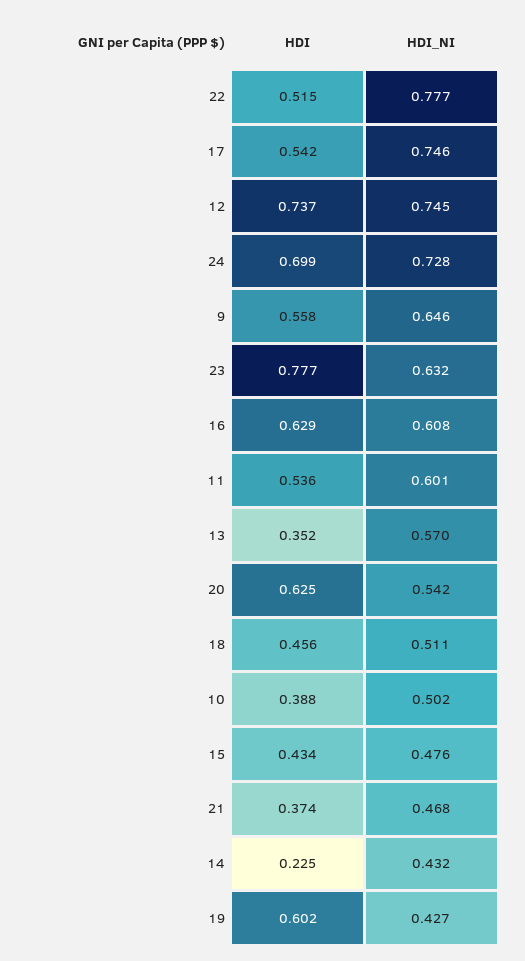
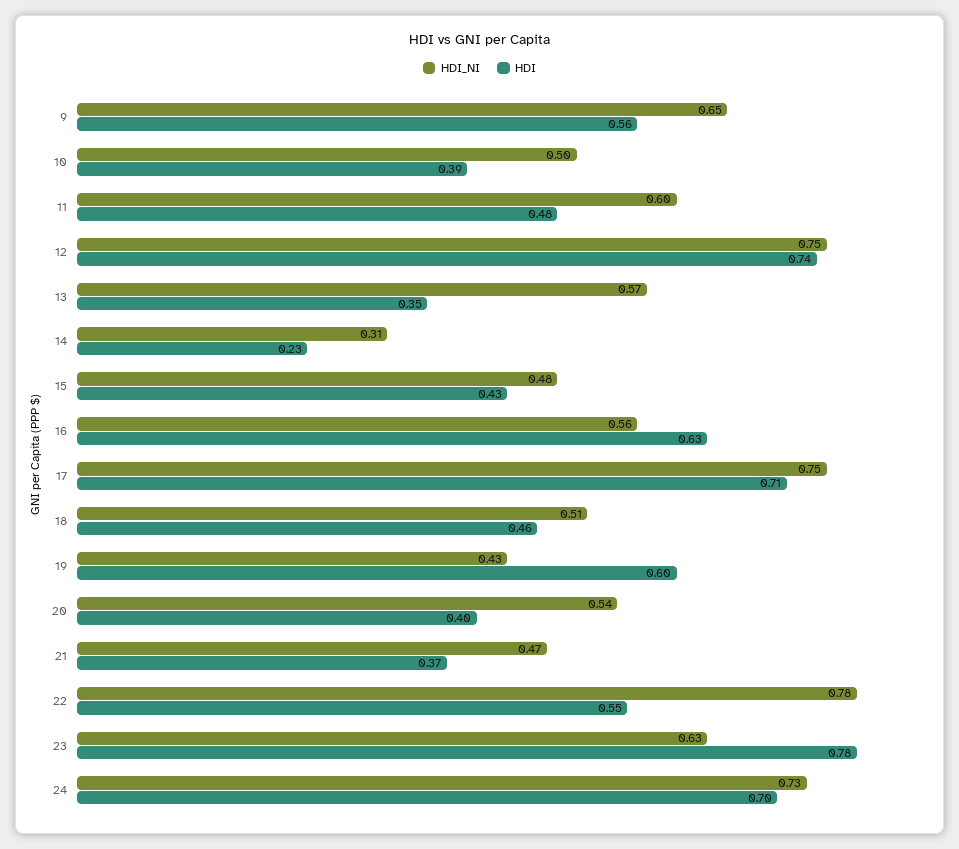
  {
    "HDI": {
-     "22": 0.515,
+     "22": 0.55,
-     "17": 0.542,
+     "17": 0.71,
      "12": 0.737,
      "24": 0.699,
      "9": 0.558,
      "23": 0.777,
      "16": 0.629,
-     "11": 0.536,
+     "11": 0.48,
      "13": 0.352,
-     "20": 0.625,
+     "20": 0.4,
      "18": 0.456,
      "10": 0.388,
      "15": 0.434,
      "21": 0.374,
      "14": 0.225,
      "19": 0.602
    },
    "HDI_NI": {
      "22": 0.777,
      "17": 0.746,
      "12": 0.745,
      "24": 0.728,
      "9": 0.646,
      "23": 0.632,
-     "16": 0.608,
+     "16": 0.56,
      "11": 0.601,
      "13": 0.57,
      "20": 0.542,
      "18": 0.511,
      "10": 0.502,
      "15": 0.476,
      "21": 0.468,
-     "14": 0.432,
+     "14": 0.31,
      "19": 0.427
    }
  }

